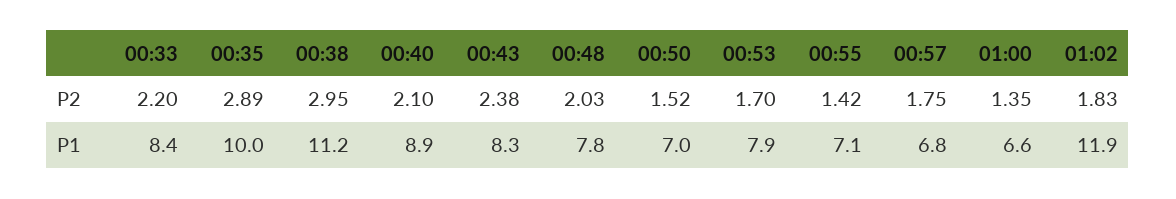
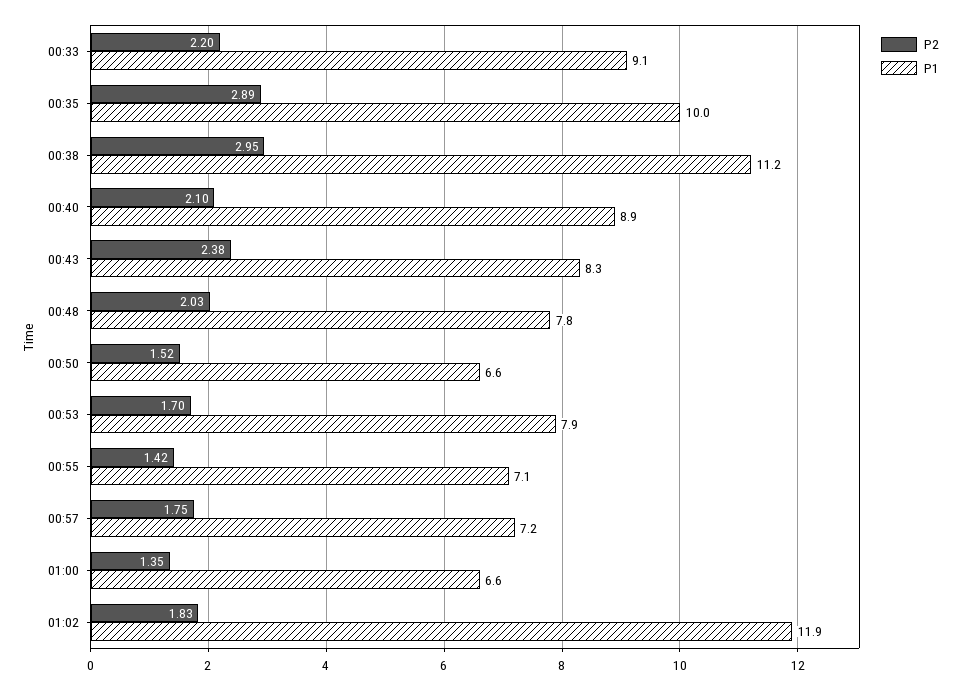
  {
    "P2": {
      "00:33": 2.2,
      "00:35": 2.89,
      "00:38": 2.95,
      "00:40": 2.1,
      "00:43": 2.38,
      "00:48": 2.03,
      "00:50": 1.52,
      "00:53": 1.7,
      "00:55": 1.42,
      "00:57": 1.75,
      "01:00": 1.35,
      "01:02": 1.83
    },
    "P1": {
-     "00:33": 8.4,
+     "00:33": 9.1,
      "00:35": 10,
      "00:38": 11.2,
      "00:40": 8.9,
      "00:43": 8.3,
      "00:48": 7.8,
-     "00:50": 7,
+     "00:50": 6.6,
      "00:53": 7.9,
      "00:55": 7.1,
-     "00:57": 6.8,
+     "00:57": 7.2,
      "01:00": 6.6,
      "01:02": 11.9
    }
  }

